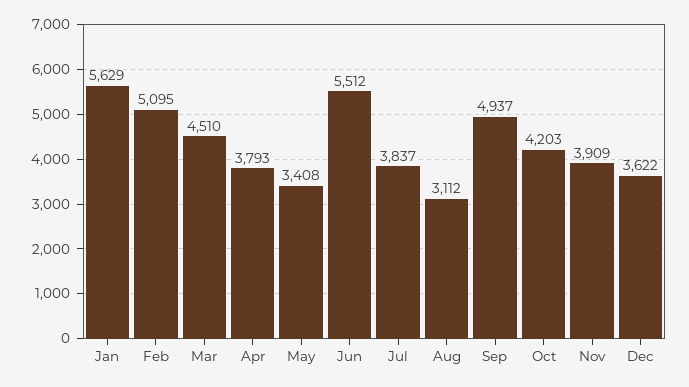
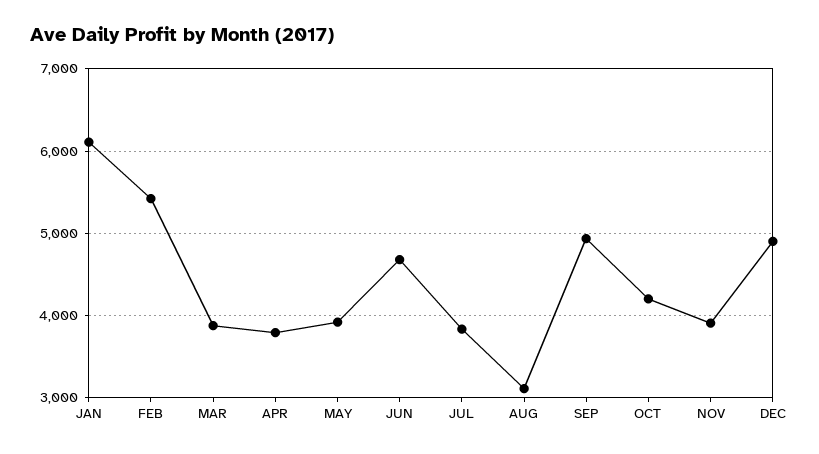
  {
-   "Jan": 5629,
+   "Jan": 6100,
-   "Feb": 5095,
+   "Feb": 5400,
-   "Mar": 4510,
+   "Mar": 3900,
    "Apr": 3793,
-   "May": 3408,
+   "May": 3900,
-   "Jun": 5512,
+   "Jun": 4700,
    "Jul": 3837,
    "Aug": 3112,
    "Sep": 4937,
    "Oct": 4203,
    "Nov": 3909,
-   "Dec": 3622
+   "Dec": 4900
  }

